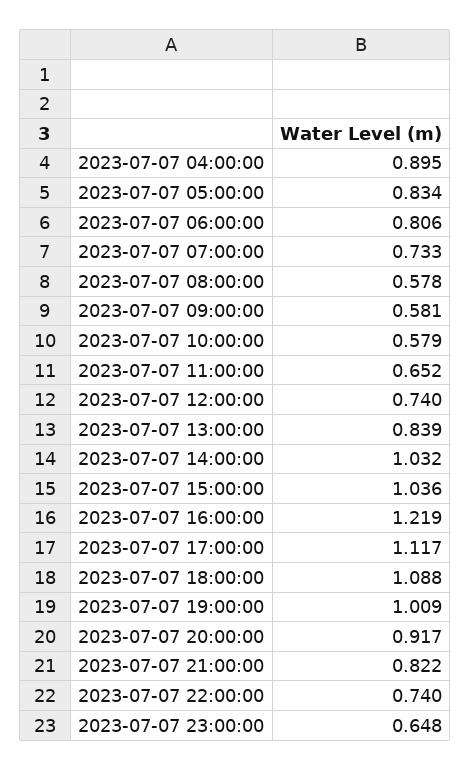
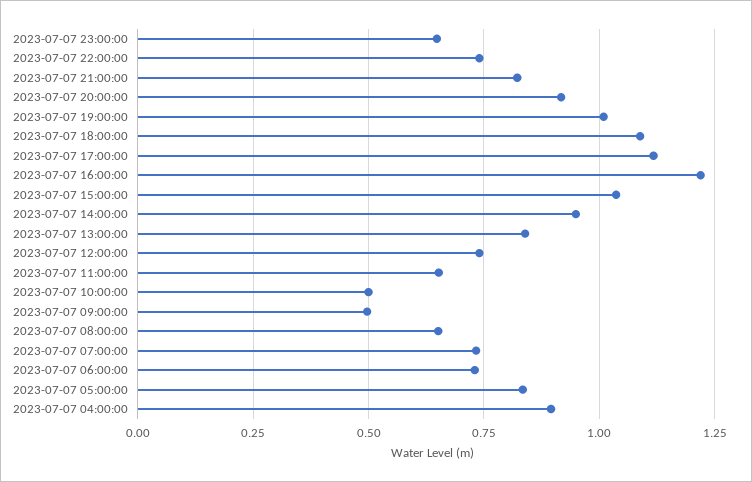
  {
    "2023-07-07 04:00:00": 0.895,
    "2023-07-07 05:00:00": 0.834,
-   "2023-07-07 06:00:00": 0.806,
+   "2023-07-07 06:00:00": 0.725,
    "2023-07-07 07:00:00": 0.733,
-   "2023-07-07 08:00:00": 0.578,
+   "2023-07-07 08:00:00": 0.65,
-   "2023-07-07 09:00:00": 0.581,
+   "2023-07-07 09:00:00": 0.5,
-   "2023-07-07 10:00:00": 0.579,
+   "2023-07-07 10:00:00": 0.5,
    "2023-07-07 11:00:00": 0.652,
    "2023-07-07 12:00:00": 0.74,
    "2023-07-07 13:00:00": 0.839,
-   "2023-07-07 14:00:00": 1.032,
+   "2023-07-07 14:00:00": 0.95,
    "2023-07-07 15:00:00": 1.036,
    "2023-07-07 16:00:00": 1.219,
    "2023-07-07 17:00:00": 1.117,
    "2023-07-07 18:00:00": 1.088,
    "2023-07-07 19:00:00": 1.009,
    "2023-07-07 20:00:00": 0.917,
    "2023-07-07 21:00:00": 0.822,
    "2023-07-07 22:00:00": 0.74,
    "2023-07-07 23:00:00": 0.648
  }

